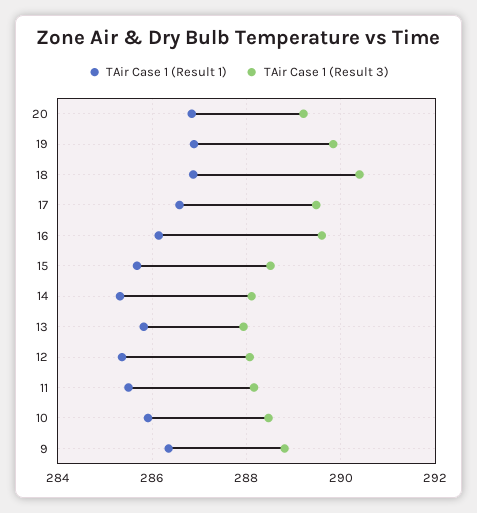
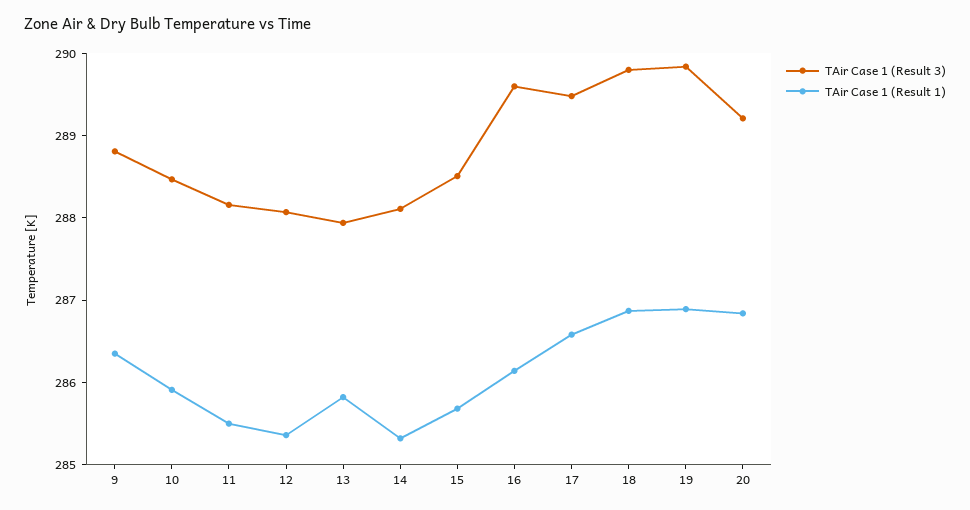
  {
    "TAir Case 1 (Result 1)": {
      "20": 286.8,
      "19": 286.8,
      "18": 286.8,
      "17": 286.6,
      "16": 286.2,
      "15": 285.6,
      "14": 285.4,
      "13": 285.8,
      "12": 285.4,
      "11": 285.6,
      "10": 286,
      "9": 286.4
    },
    "TAir Case 1 (Result 3)": {
      "20": 289.2,
      "19": 289.8,
-     "18": 290.4,
+     "18": 289.8,
      "17": 289.4,
      "16": 289.6,
      "15": 288.6,
      "14": 288.2,
      "13": 288,
      "12": 288,
      "11": 288.2,
      "10": 288.4,
      "9": 288.8
    }
  }

